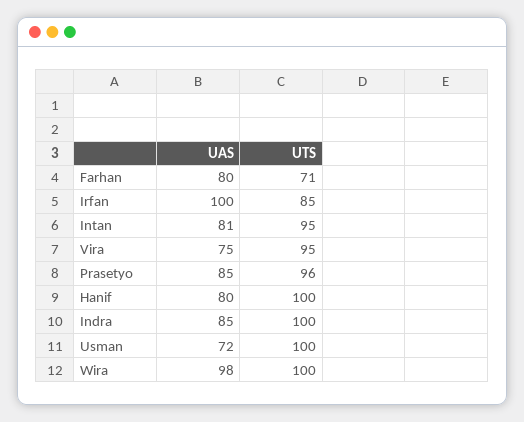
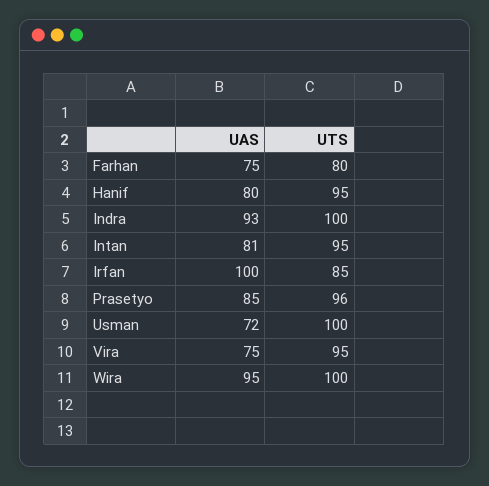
  {
    "UAS": {
-     "Farhan": 80,
+     "Farhan": 75,
      "Irfan": 100,
      "Intan": 81,
      "Vira": 75,
      "Prasetyo": 85,
      "Hanif": 80,
-     "Indra": 85,
+     "Indra": 93,
      "Usman": 72,
-     "Wira": 98
+     "Wira": 95
    },
    "UTS": {
-     "Farhan": 71,
+     "Farhan": 80,
      "Irfan": 85,
      "Intan": 95,
      "Vira": 95,
      "Prasetyo": 96,
-     "Hanif": 100,
+     "Hanif": 95,
      "Indra": 100,
      "Usman": 100,
      "Wira": 100
    }
  }

